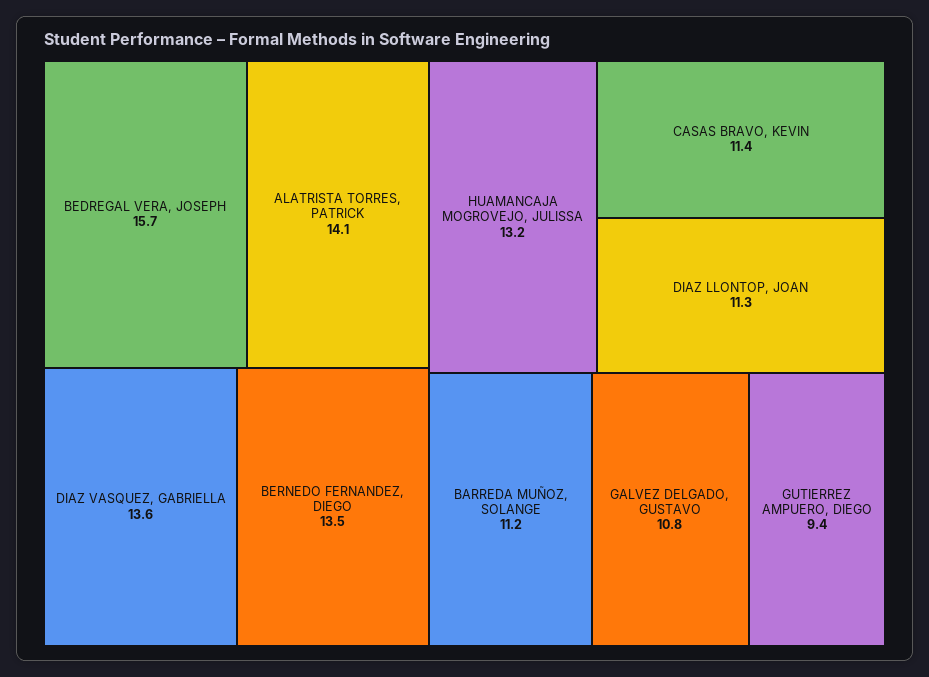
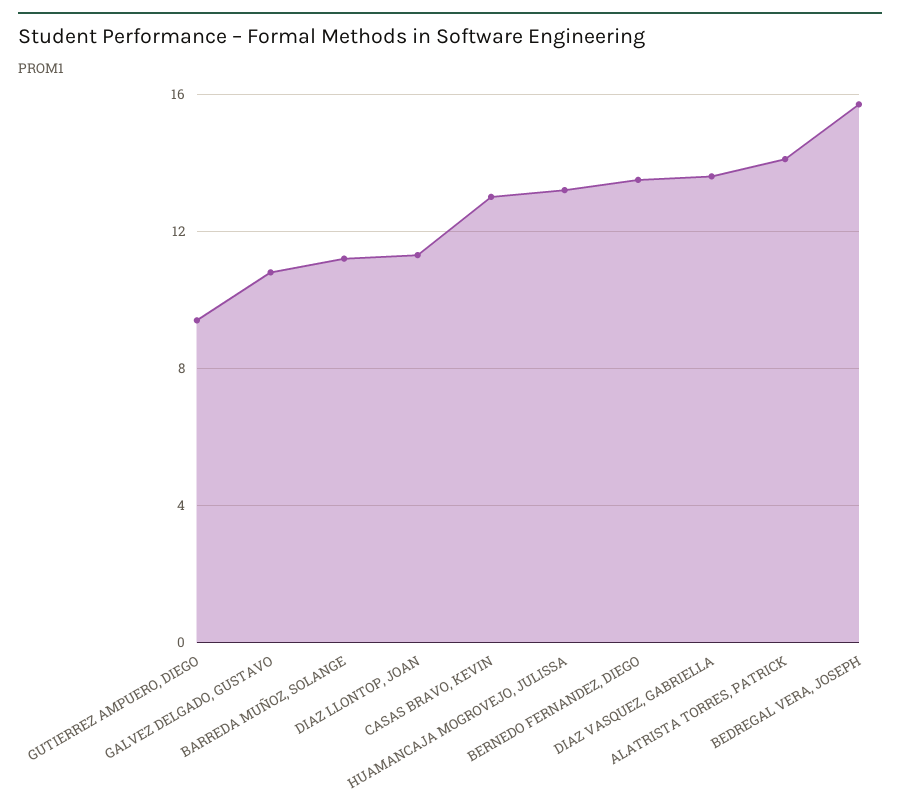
  {
    "BEDREGAL VERA, JOSEPH": 15.7,
    "ALATRISTA TORRES, PATRICK": 14.1,
    "DIAZ VASQUEZ, GABRIELLA": 13.6,
    "BERNEDO FERNANDEZ, DIEGO": 13.5,
    "HUAMANCAJA MOGROVEJO, JULISSA": 13.2,
-   "CASAS BRAVO, KEVIN": 11.4,
+   "CASAS BRAVO, KEVIN": 13,
    "DIAZ LLONTOP, JOAN": 11.3,
    "BARREDA MUÑOZ, SOLANGE": 11.2,
    "GALVEZ DELGADO, GUSTAVO": 10.8,
    "GUTIERREZ AMPUERO, DIEGO": 9.4
  }

